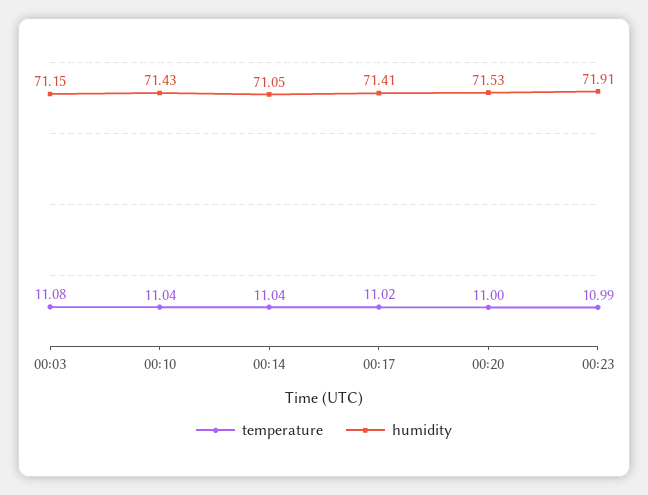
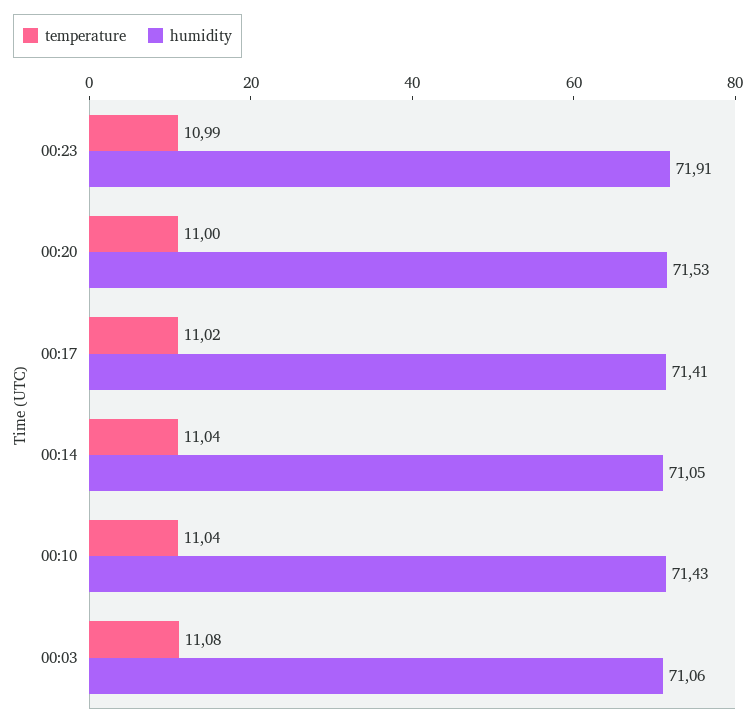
  {
    "temperature": {
      "00:03": 11.08,
      "00:10": 11.04,
      "00:14": 11.04,
      "00:17": 11.02,
      "00:20": 11,
      "00:23": 10.99
    },
    "humidity": {
-     "00:03": 71.15,
+     "00:03": 71.06,
      "00:10": 71.43,
      "00:14": 71.05,
      "00:17": 71.41,
      "00:20": 71.53,
      "00:23": 71.91
    }
  }

